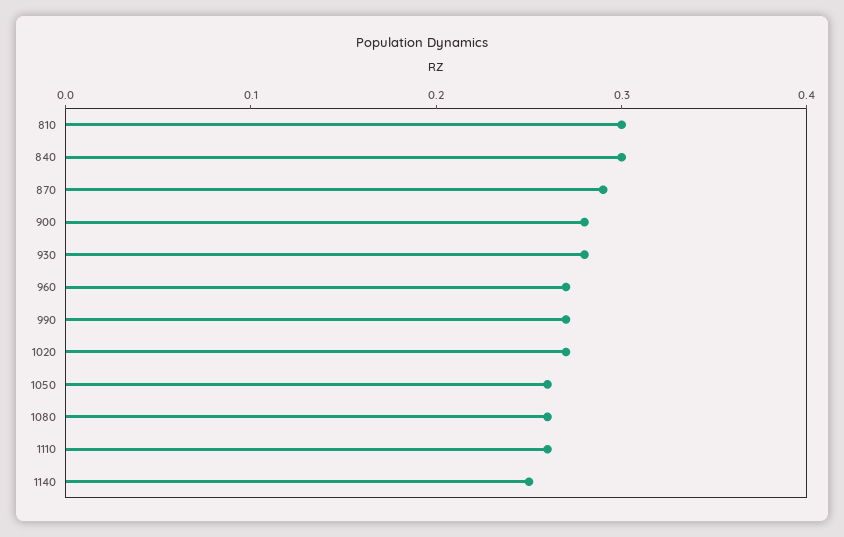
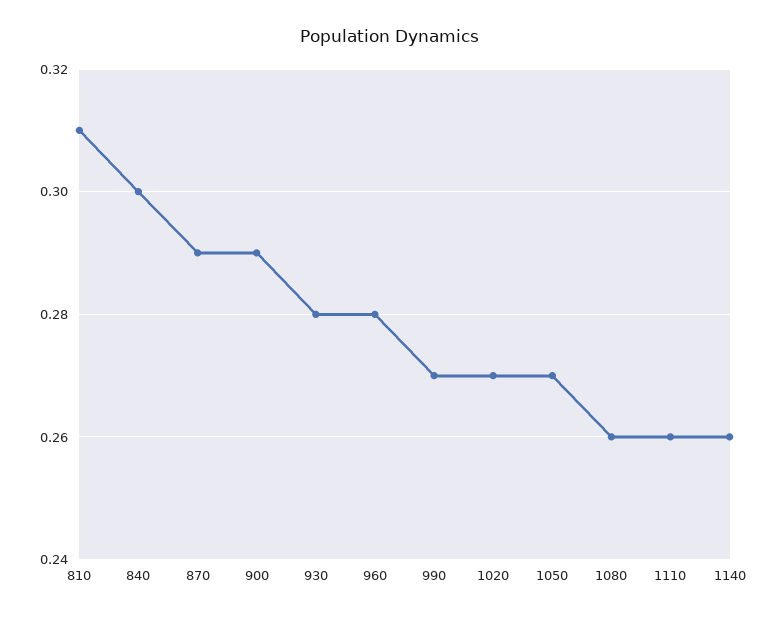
  {
-   "810": 0.3,
+   "810": 0.31,
    "840": 0.3,
    "870": 0.29,
-   "900": 0.28,
+   "900": 0.29,
    "930": 0.28,
-   "960": 0.27,
+   "960": 0.28,
    "990": 0.27,
    "1020": 0.27,
-   "1050": 0.26,
+   "1050": 0.27,
    "1080": 0.26,
    "1110": 0.26,
-   "1140": 0.25
+   "1140": 0.26
  }

